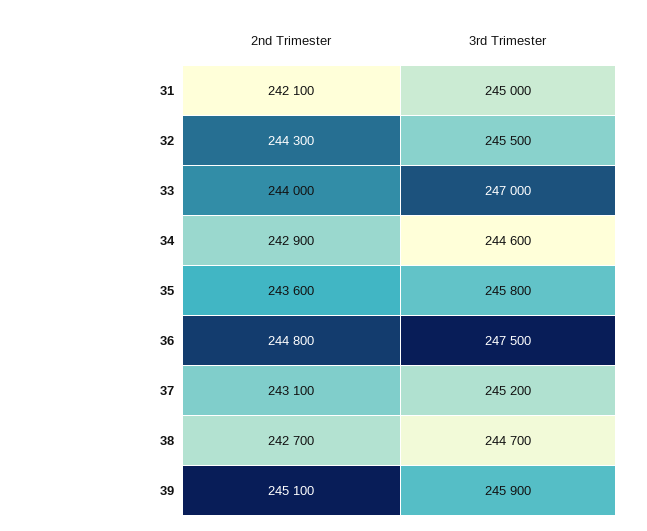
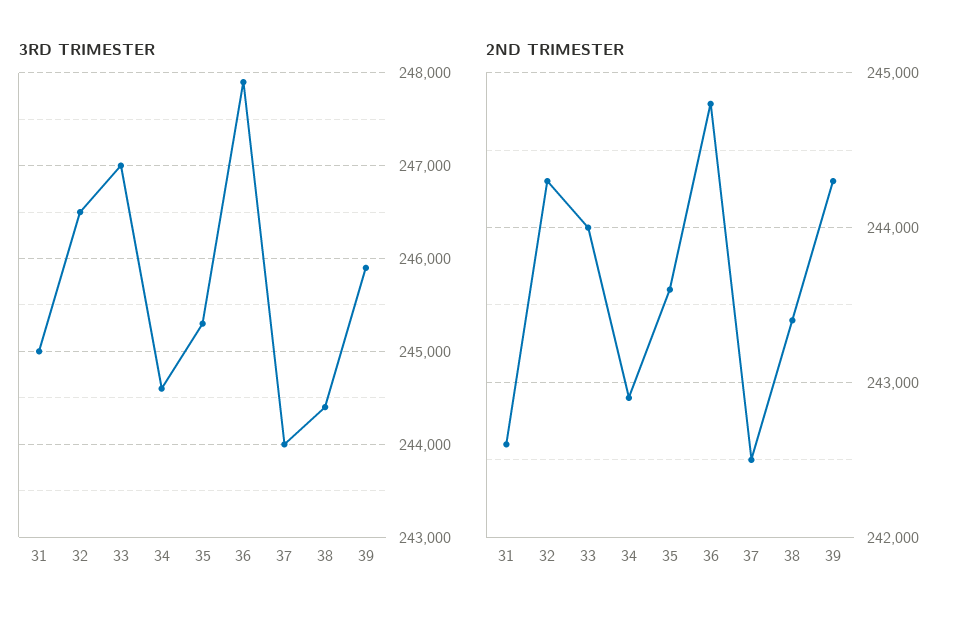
  {
    "2nd Trimester": {
-     "31": 242100,
+     "31": 242600,
      "32": 244300,
      "33": 244000,
      "34": 242900,
      "35": 243600,
      "36": 244800,
-     "37": 243100,
+     "37": 242500,
-     "38": 242700,
+     "38": 243400,
-     "39": 245100
+     "39": 244300
    },
    "3rd Trimester": {
      "31": 245000,
-     "32": 245500,
+     "32": 246500,
      "33": 247000,
      "34": 244600,
-     "35": 245800,
+     "35": 245300,
-     "36": 247500,
+     "36": 247900,
-     "37": 245200,
+     "37": 244000,
-     "38": 244700,
+     "38": 244400,
      "39": 245900
    }
  }

